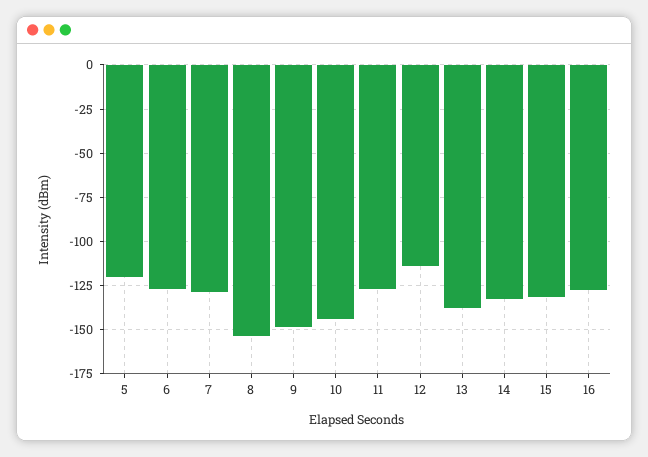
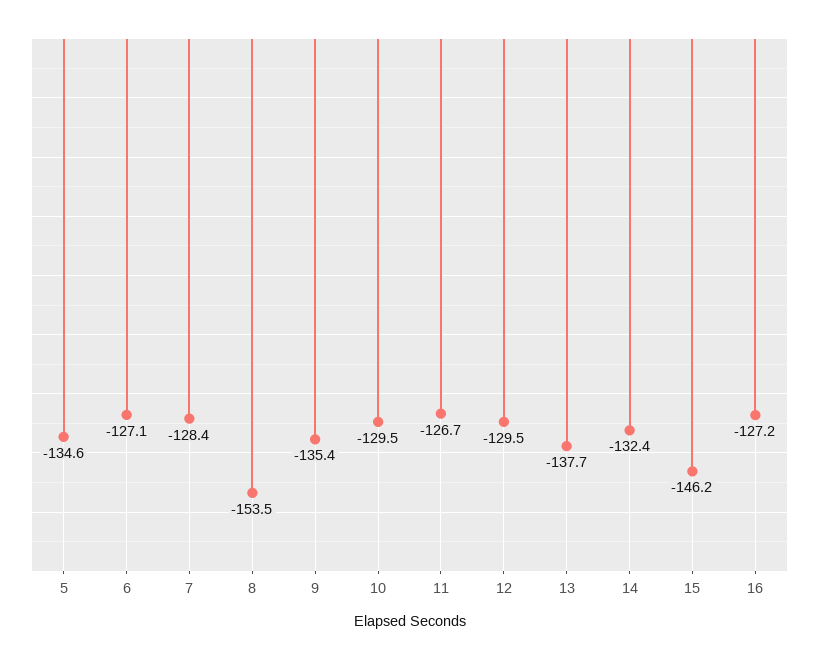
  {
-   "5": -120,
+   "5": -134.6,
    "6": -127.1,
    "7": -128.4,
    "8": -153.5,
-   "9": -150,
+   "9": -135.4,
-   "10": -145,
+   "10": -129.5,
    "11": -126.7,
-   "12": -115,
+   "12": -129.5,
    "13": -137.7,
    "14": -132.4,
-   "15": -130,
+   "15": -146.2,
    "16": -127.2
  }

